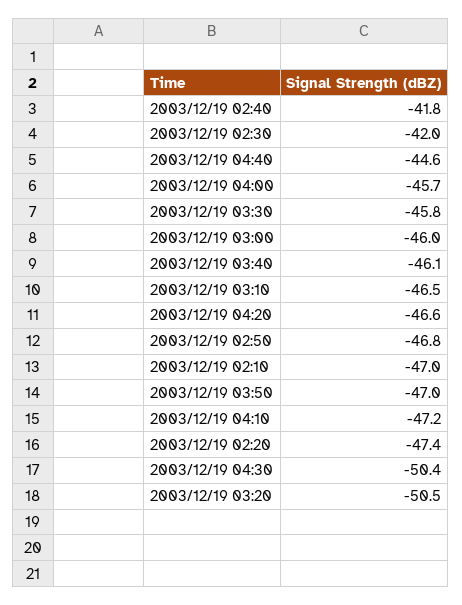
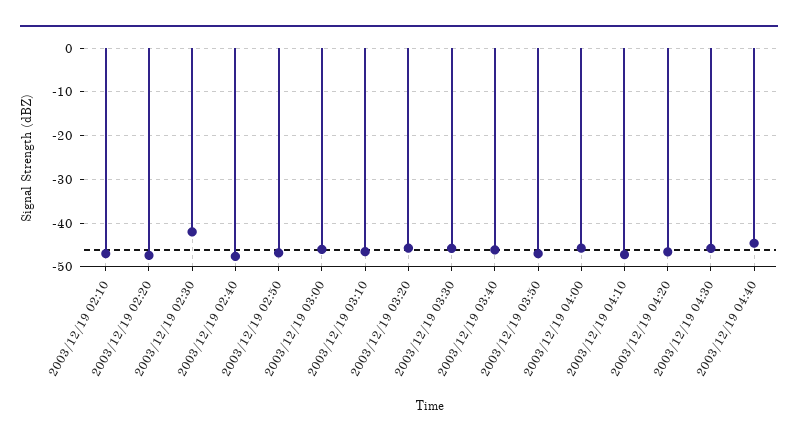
  {
-   "2003/12/19 02:40": -41.8,
+   "2003/12/19 02:40": -48,
    "2003/12/19 02:30": -42,
    "2003/12/19 04:40": -44.6,
    "2003/12/19 04:00": -45.7,
    "2003/12/19 03:30": -45.8,
    "2003/12/19 03:00": -46,
    "2003/12/19 03:40": -46.1,
    "2003/12/19 03:10": -46.5,
    "2003/12/19 04:20": -46.6,
    "2003/12/19 02:50": -46.8,
    "2003/12/19 02:10": -47,
    "2003/12/19 03:50": -47,
    "2003/12/19 04:10": -47.2,
    "2003/12/19 02:20": -47.4,
-   "2003/12/19 04:30": -50.4,
+   "2003/12/19 04:30": -46,
-   "2003/12/19 03:20": -50.5
+   "2003/12/19 03:20": -46
  }

